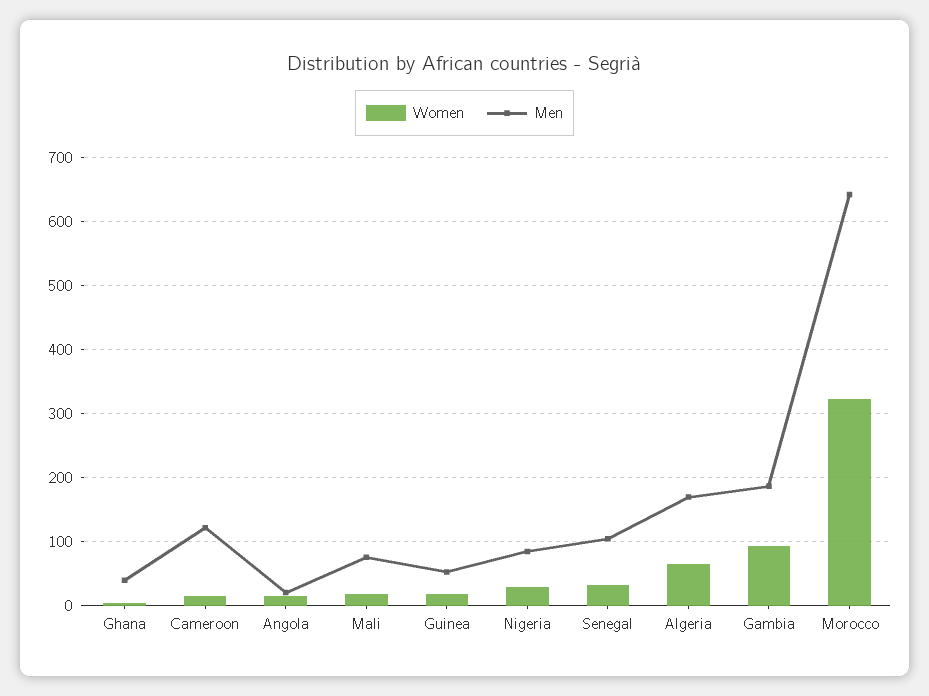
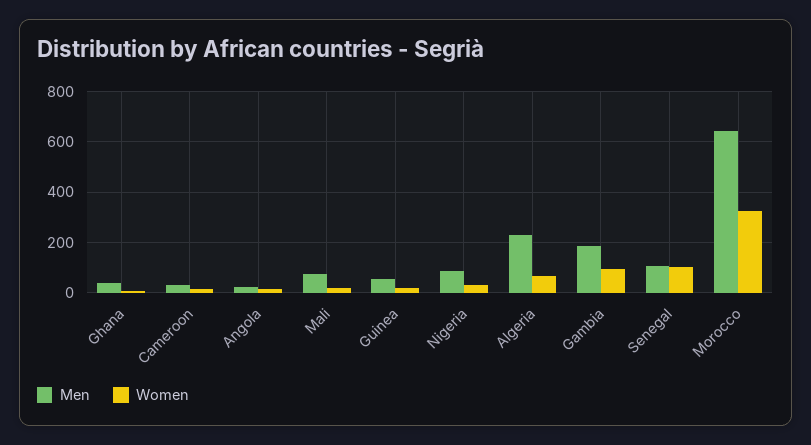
  {
    "Women": {
      "Ghana": 10,
      "Cameroon": 20,
      "Angola": 20,
      "Mali": 20,
      "Guinea": 20,
      "Nigeria": 30,
-     "Senegal": 30,
+     "Senegal": 100,
      "Algeria": 70,
      "Gambia": 90,
      "Morocco": 320
    },
    "Men": {
      "Ghana": 40,
-     "Cameroon": 120,
+     "Cameroon": 25,
      "Angola": 20,
      "Mali": 80,
      "Guinea": 50,
      "Nigeria": 90,
      "Senegal": 110,
-     "Algeria": 170,
+     "Algeria": 225,
      "Gambia": 190,
      "Morocco": 640
    }
  }

